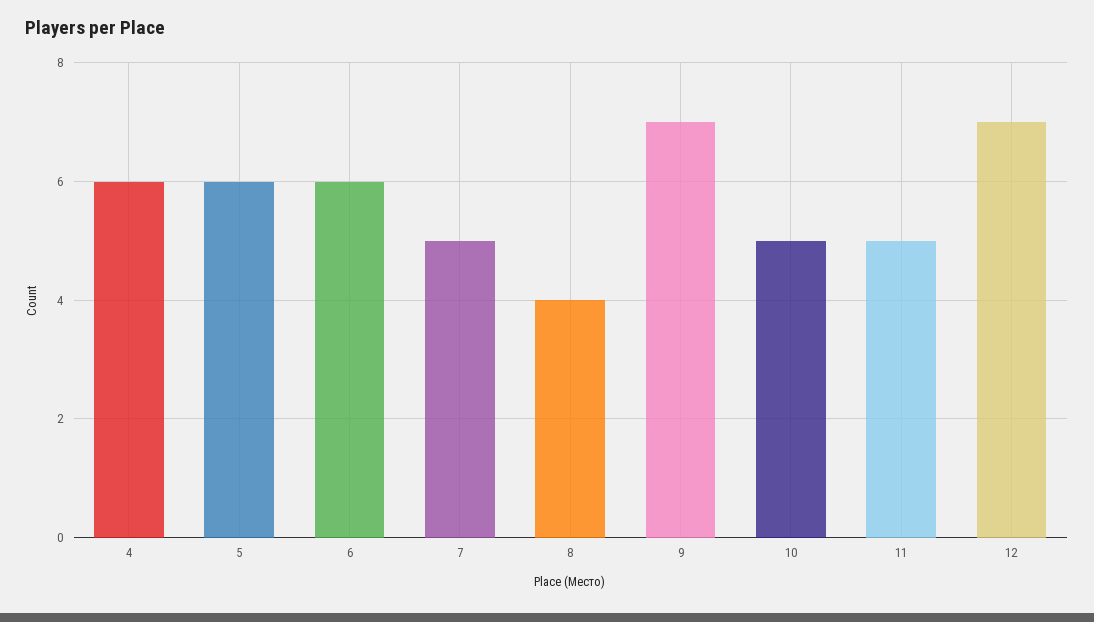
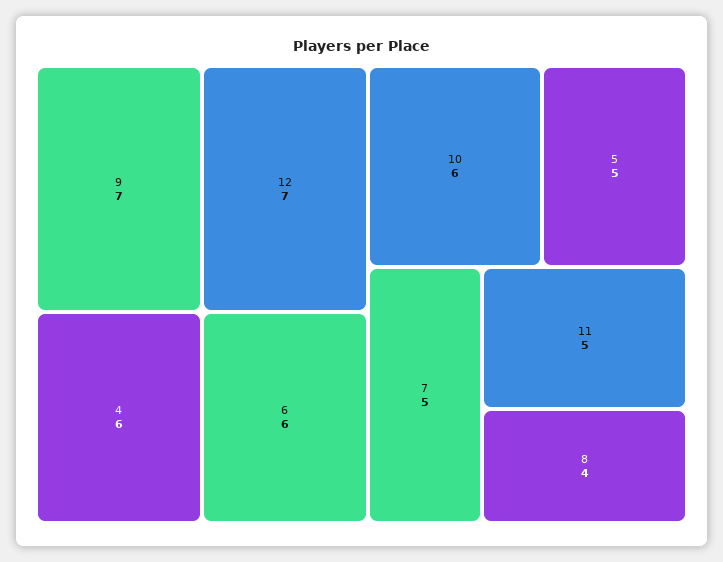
  {
    "4": 6,
-   "5": 6,
+   "5": 5,
    "6": 6,
    "7": 5,
    "8": 4,
    "9": 7,
-   "10": 5,
+   "10": 6,
    "11": 5,
    "12": 7
  }

